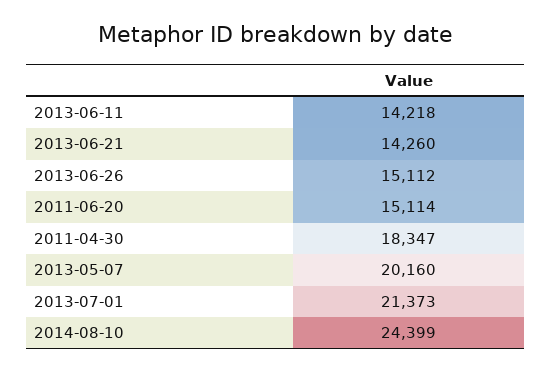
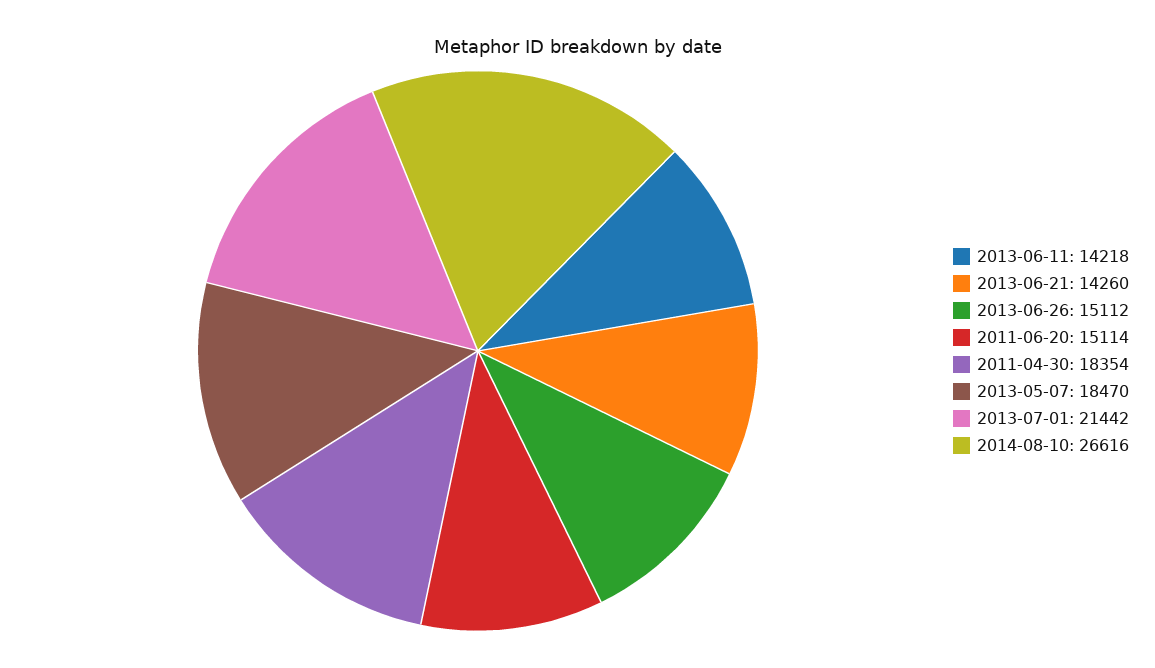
  {
    "2013-06-11": 14218,
    "2013-06-21": 14260,
    "2013-06-26": 15112,
    "2011-06-20": 15114,
-   "2011-04-30": 18347,
+   "2011-04-30": 18354,
-   "2013-05-07": 20160,
+   "2013-05-07": 18470,
-   "2013-07-01": 21373,
+   "2013-07-01": 21442,
-   "2014-08-10": 24399
+   "2014-08-10": 26616
  }

